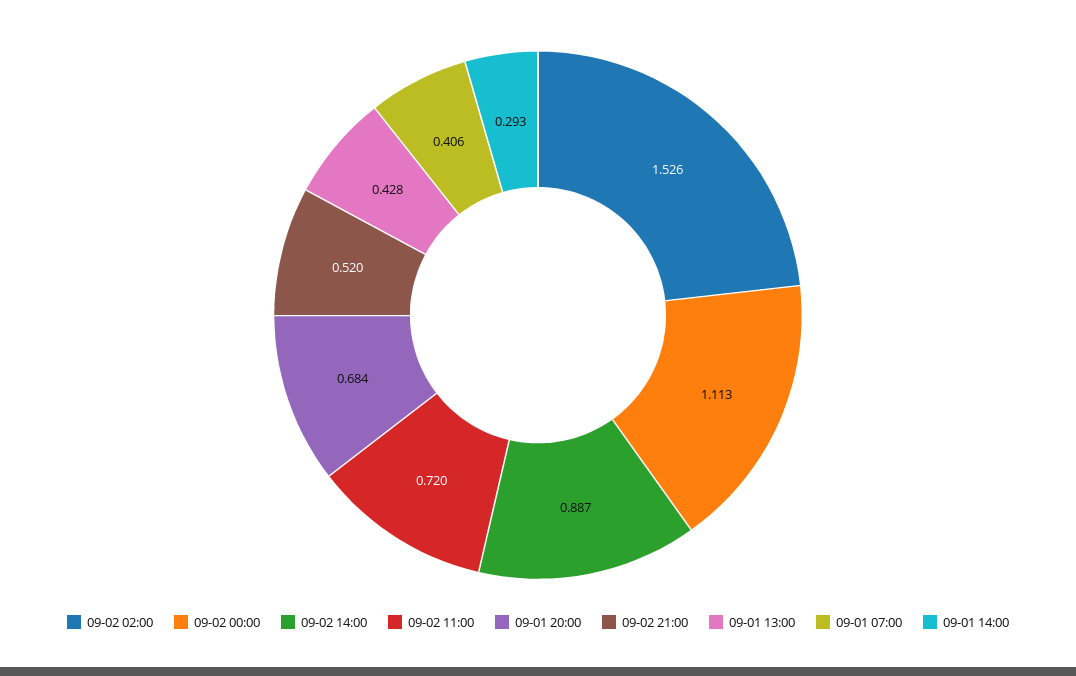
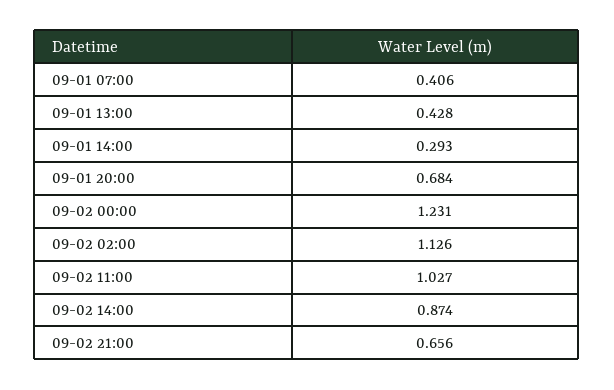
  {
-   "09-02 02:00": 1.526,
+   "09-02 02:00": 1.126,
-   "09-02 00:00": 1.113,
+   "09-02 00:00": 1.231,
-   "09-02 14:00": 0.887,
+   "09-02 14:00": 0.874,
-   "09-02 11:00": 0.72,
+   "09-02 11:00": 1.027,
    "09-01 20:00": 0.684,
-   "09-02 21:00": 0.52,
+   "09-02 21:00": 0.656,
    "09-01 13:00": 0.428,
    "09-01 07:00": 0.406,
    "09-01 14:00": 0.293
  }

